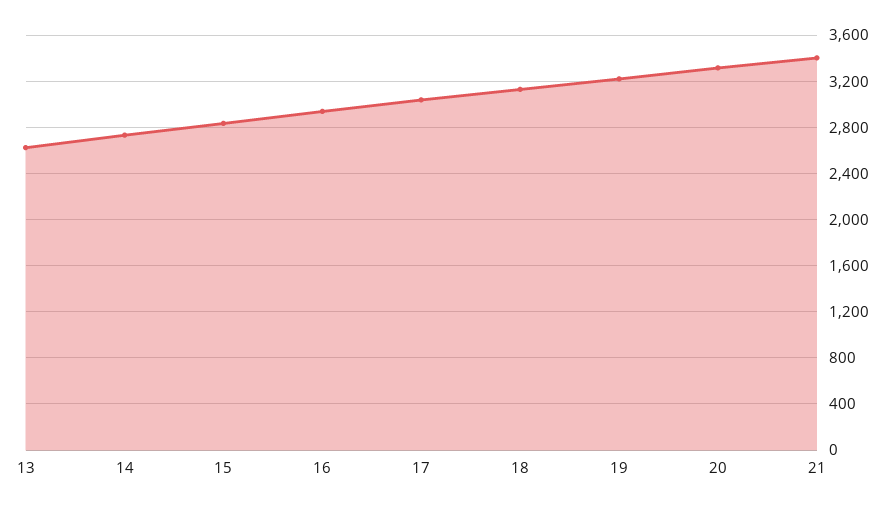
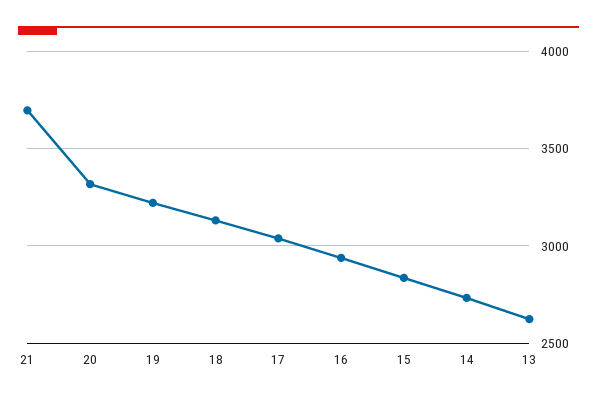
  {
    "13": 2600,
    "14": 2750,
    "15": 2850,
    "16": 2950,
    "17": 3050,
    "18": 3150,
    "19": 3200,
    "20": 3300,
-   "21": 3400
+   "21": 3700
  }

